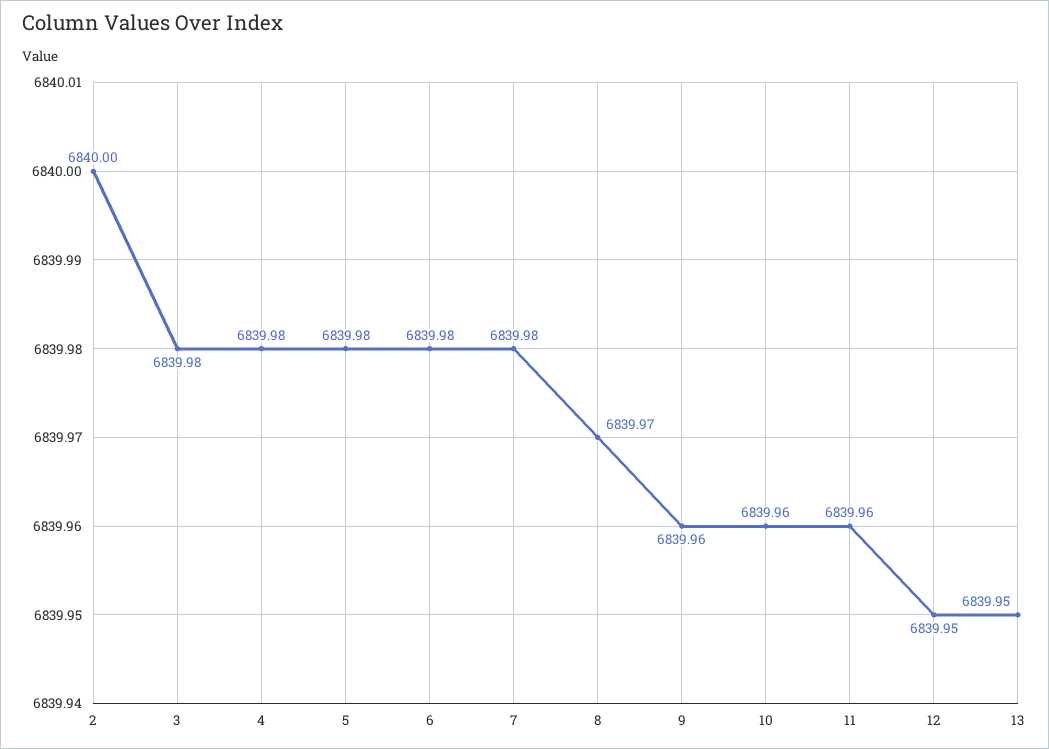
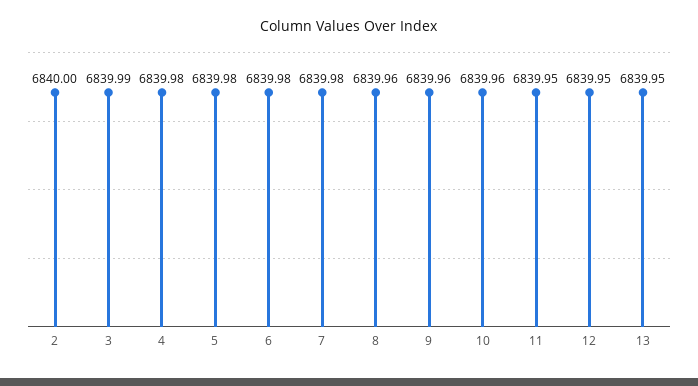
  {
    "2": 6840,
-   "3": 6839.98,
+   "3": 6839.99,
    "4": 6839.98,
    "5": 6839.98,
    "6": 6839.98,
    "7": 6839.98,
-   "8": 6839.97,
+   "8": 6839.96,
    "9": 6839.96,
    "10": 6839.96,
-   "11": 6839.96,
+   "11": 6839.95,
    "12": 6839.95,
    "13": 6839.95
  }

